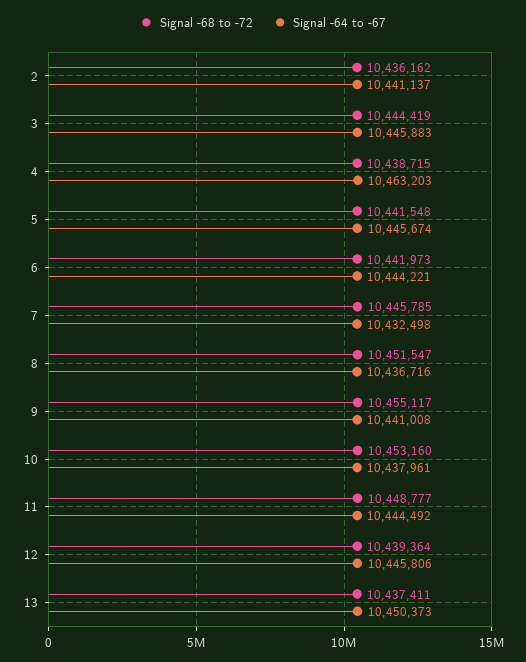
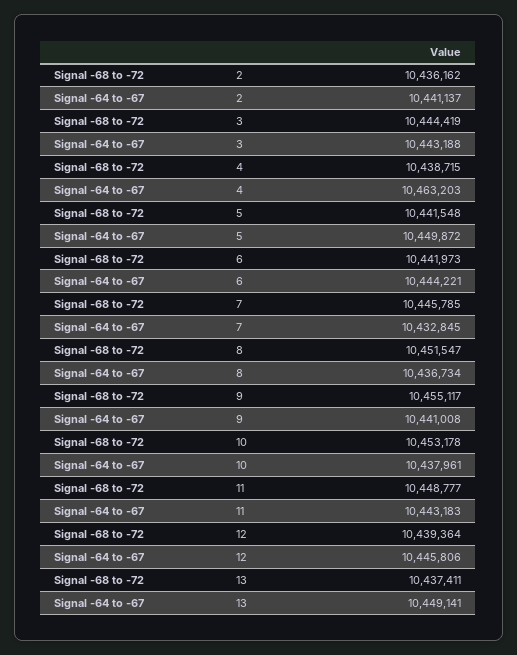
  {
    "Signal -68 to -72": {
      "2": 10436162,
      "3": 10444419,
      "4": 10438715,
      "5": 10441548,
      "6": 10441973,
      "7": 10445785,
      "8": 10451547,
      "9": 10455117,
-     "10": 10453160,
+     "10": 10453178,
      "11": 10448777,
      "12": 10439364,
      "13": 10437411
    },
    "Signal -64 to -67": {
      "2": 10441137,
-     "3": 10445883,
+     "3": 10443188,
      "4": 10463203,
-     "5": 10445674,
+     "5": 10449872,
      "6": 10444221,
-     "7": 10432498,
+     "7": 10432845,
-     "8": 10436716,
+     "8": 10436734,
      "9": 10441008,
      "10": 10437961,
-     "11": 10444492,
+     "11": 10443183,
      "12": 10445806,
-     "13": 10450373
+     "13": 10449141
    }
  }

